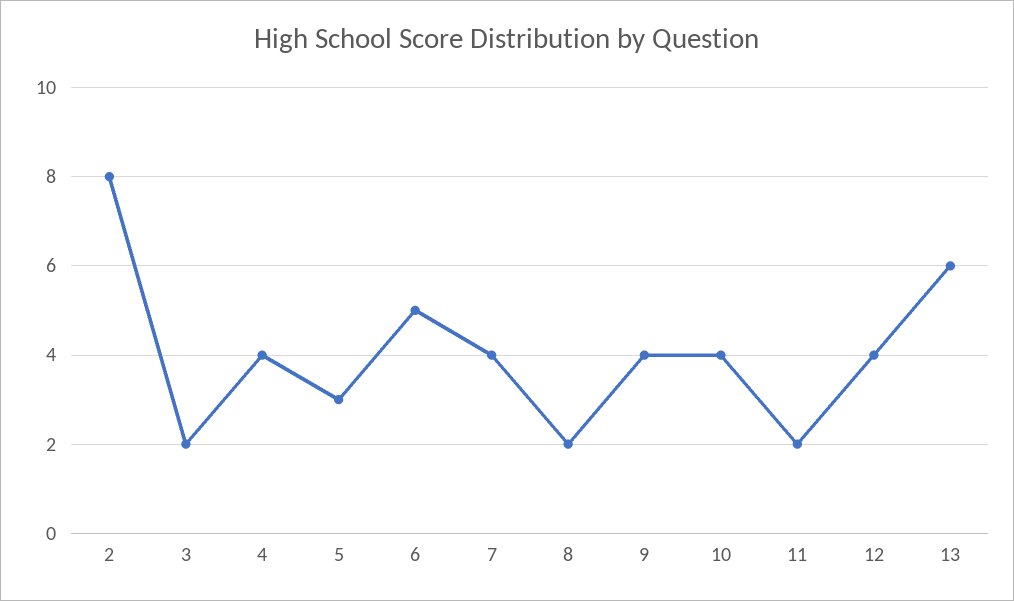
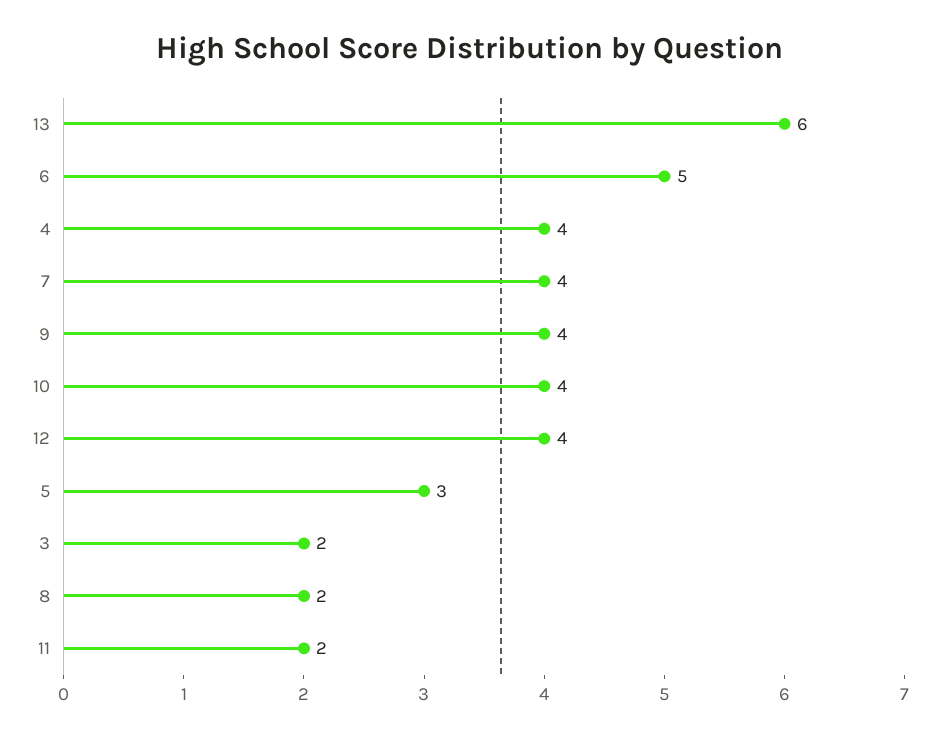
  {
-   "2": 8,
    "3": 2,
    "4": 4,
    "5": 3,
    "6": 5,
    "7": 4,
    "8": 2,
    "9": 4,
    "10": 4,
    "11": 2,
    "12": 4,
    "13": 6
  }

